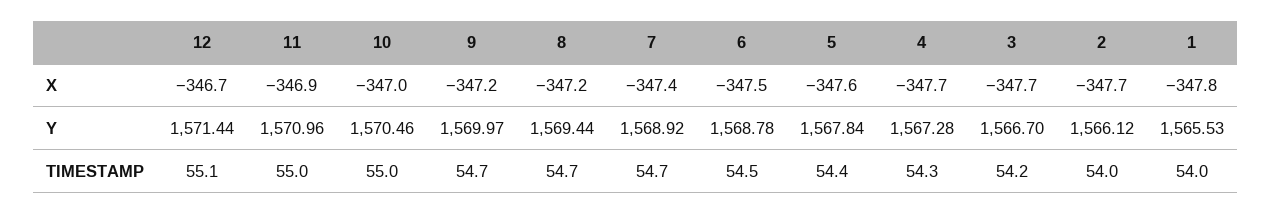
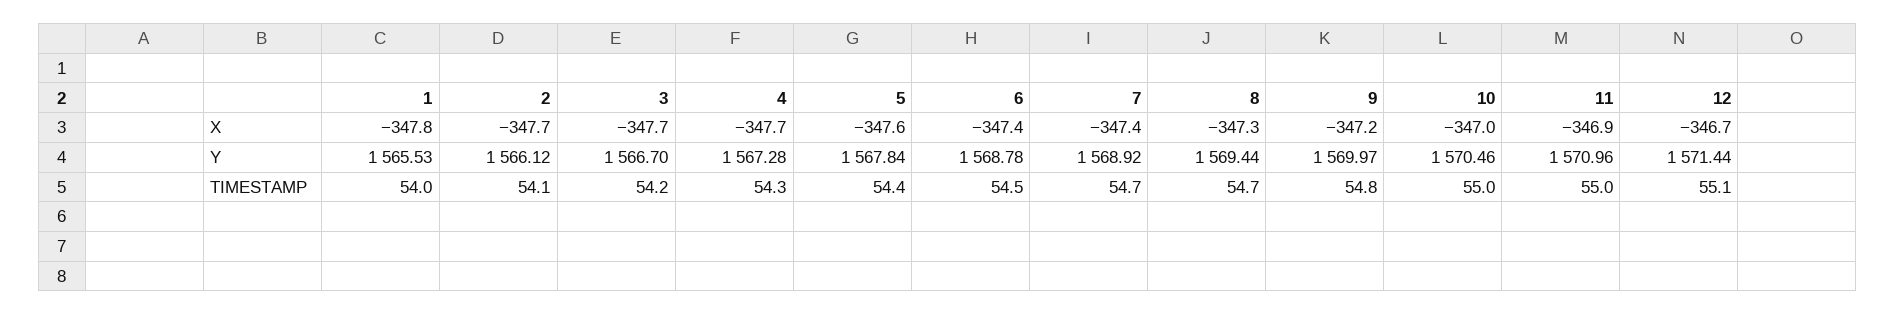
  {
    "12": {
      "X": -346.7,
      "Y": 1571.44,
      "TIMESTAMP": 55.1
    },
    "11": {
      "X": -346.9,
      "Y": 1570.96,
      "TIMESTAMP": 55
    },
    "10": {
      "X": -347,
      "Y": 1570.46,
      "TIMESTAMP": 55
    },
    "9": {
      "X": -347.2,
      "Y": 1569.97,
-     "TIMESTAMP": 54.7
+     "TIMESTAMP": 54.8
    },
    "8": {
-     "X": -347.2,
+     "X": -347.3,
      "Y": 1569.44,
      "TIMESTAMP": 54.7
    },
    "7": {
      "X": -347.4,
      "Y": 1568.92,
      "TIMESTAMP": 54.7
    },
    "6": {
-     "X": -347.5,
+     "X": -347.4,
      "Y": 1568.78,
      "TIMESTAMP": 54.5
    },
    "5": {
      "X": -347.6,
      "Y": 1567.84,
      "TIMESTAMP": 54.4
    },
    "4": {
      "X": -347.7,
      "Y": 1567.28,
      "TIMESTAMP": 54.3
    },
    "3": {
      "X": -347.7,
      "Y": 1566.7,
      "TIMESTAMP": 54.2
    },
    "2": {
      "X": -347.7,
      "Y": 1566.12,
-     "TIMESTAMP": 54
+     "TIMESTAMP": 54.1
    },
    "1": {
      "X": -347.8,
      "Y": 1565.53,
      "TIMESTAMP": 54
    }
  }

